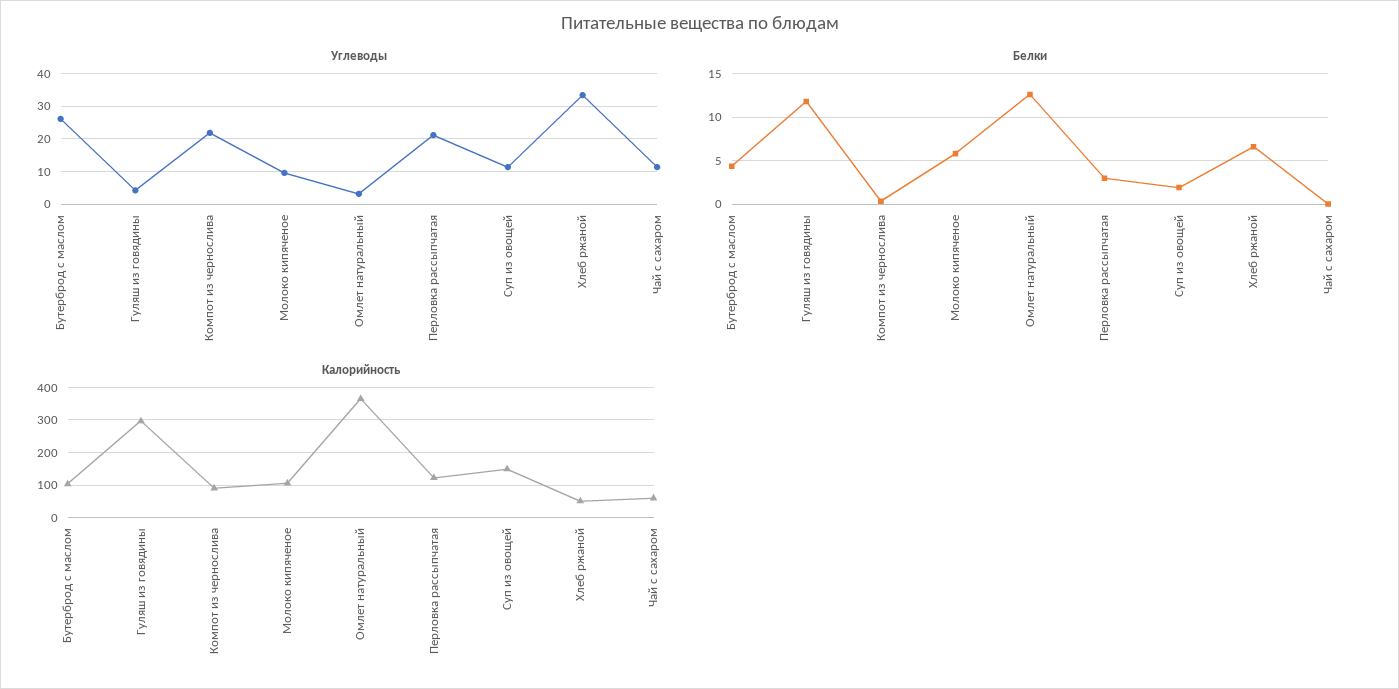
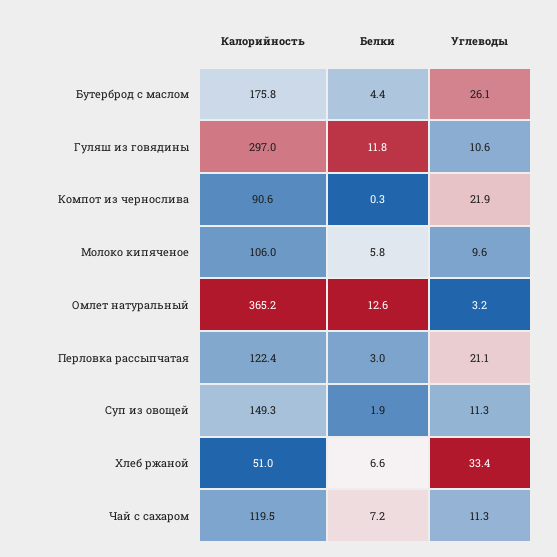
  {
    "Углеводы": {
      "Бутерброд с маслом": 26.1,
-     "Гуляш из говядины": 4,
+     "Гуляш из говядины": 10.6,
      "Компот из чернослива": 21.9,
      "Молоко кипяченое": 9.6,
      "Омлет натуральный": 3.2,
      "Перловка рассыпчатая": 21.1,
      "Суп из овощей": 11.3,
      "Хлеб ржаной": 33.4,
      "Чай с сахаром": 11.3
    },
    "Белки": {
      "Бутерброд с маслом": 4.4,
      "Гуляш из говядины": 11.8,
      "Компот из чернослива": 0.3,
      "Молоко кипяченое": 5.8,
      "Омлет натуральный": 12.6,
      "Перловка рассыпчатая": 3,
      "Суп из овощей": 1.9,
      "Хлеб ржаной": 6.6,
-     "Чай с сахаром": 0
+     "Чай с сахаром": 7.2
    },
    "Калорийность": {
-     "Бутерброд с маслом": 100,
+     "Бутерброд с маслом": 175.8,
      "Гуляш из говядины": 297,
      "Компот из чернослива": 90.6,
      "Молоко кипяченое": 106,
      "Омлет натуральный": 365.2,
      "Перловка рассыпчатая": 122.4,
      "Суп из овощей": 149.3,
      "Хлеб ржаной": 51,
-     "Чай с сахаром": 60
+     "Чай с сахаром": 119.5
    }
  }

